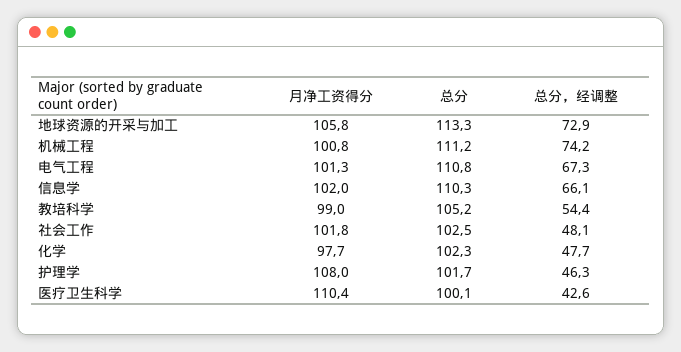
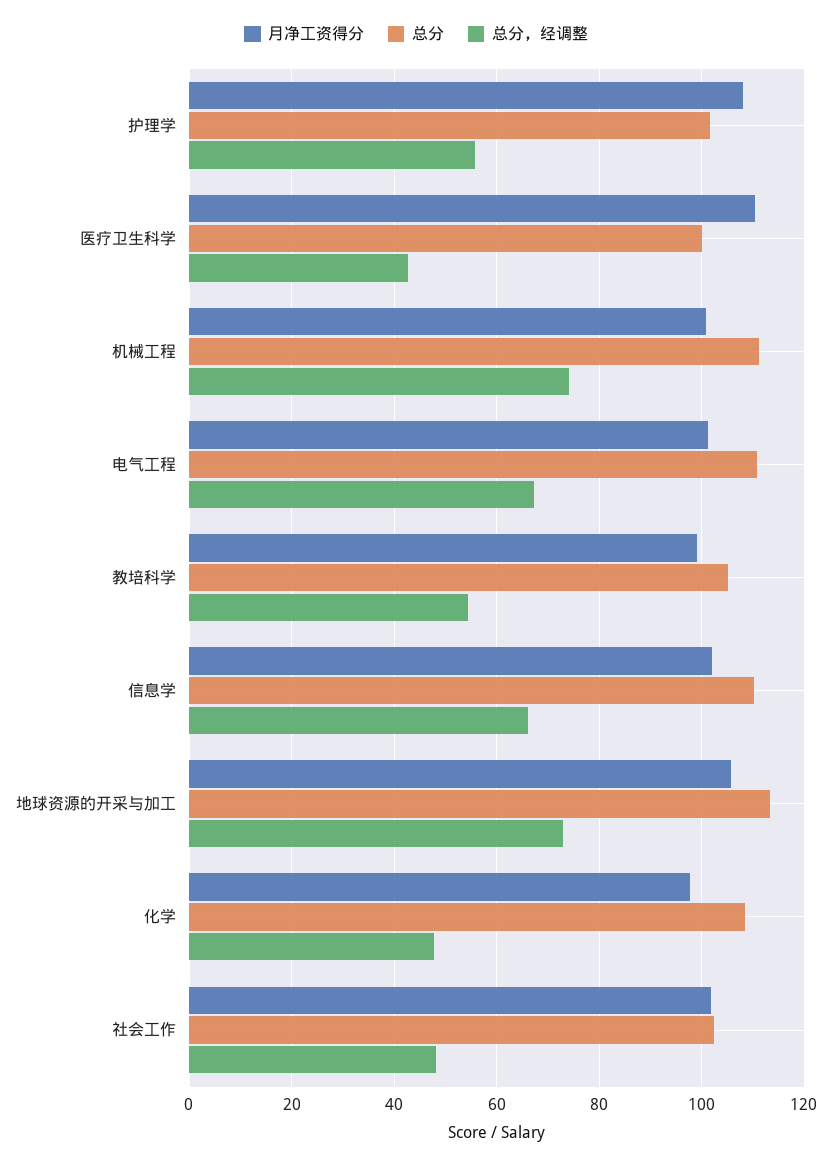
  {
    "月净工资得分": {
      "地球资源的开采与加工": 105.8,
      "机械工程": 100.8,
      "电气工程": 101.3,
      "信息学": 102,
      "教培科学": 99,
      "社会工作": 101.8,
      "化学": 97.7,
      "护理学": 108,
      "医疗卫生科学": 110.4
    },
    "总分": {
      "地球资源的开采与加工": 113.3,
      "机械工程": 111.2,
      "电气工程": 110.8,
      "信息学": 110.3,
      "教培科学": 105.2,
      "社会工作": 102.5,
-     "化学": 102.3,
+     "化学": 108,
      "护理学": 101.7,
      "医疗卫生科学": 100.1
    },
    "总分，经调整": {
      "地球资源的开采与加工": 72.9,
      "机械工程": 74.2,
      "电气工程": 67.3,
      "信息学": 66.1,
      "教培科学": 54.4,
      "社会工作": 48.1,
      "化学": 47.7,
-     "护理学": 46.3,
+     "护理学": 56,
      "医疗卫生科学": 42.6
    }
  }

